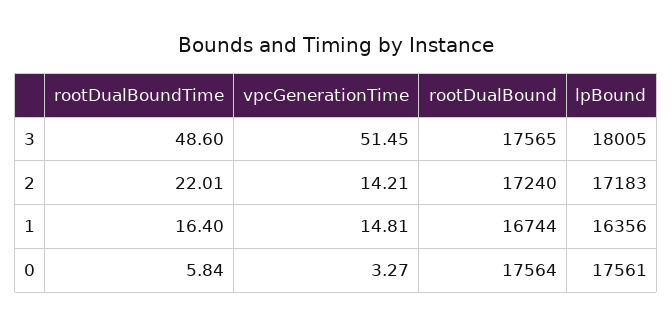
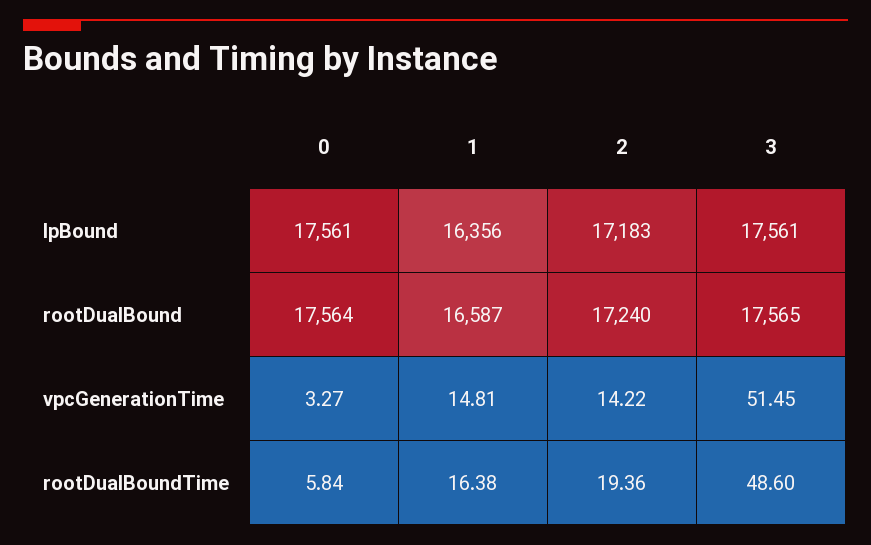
  {
    "rootDualBoundTime": {
      "3": 48.6,
-     "2": 22.01,
+     "2": 19.36,
-     "1": 16.4,
+     "1": 16.38,
      "0": 5.84
    },
    "vpcGenerationTime": {
      "3": 51.45,
-     "2": 14.21,
+     "2": 14.22,
      "1": 14.81,
      "0": 3.27
    },
    "rootDualBound": {
      "3": 17565,
      "2": 17240,
-     "1": 16744,
+     "1": 16587,
      "0": 17564
    },
    "lpBound": {
-     "3": 18005,
+     "3": 17561,
      "2": 17183,
      "1": 16356,
      "0": 17561
    }
  }

